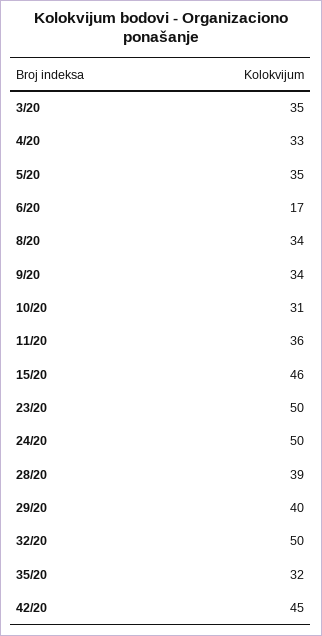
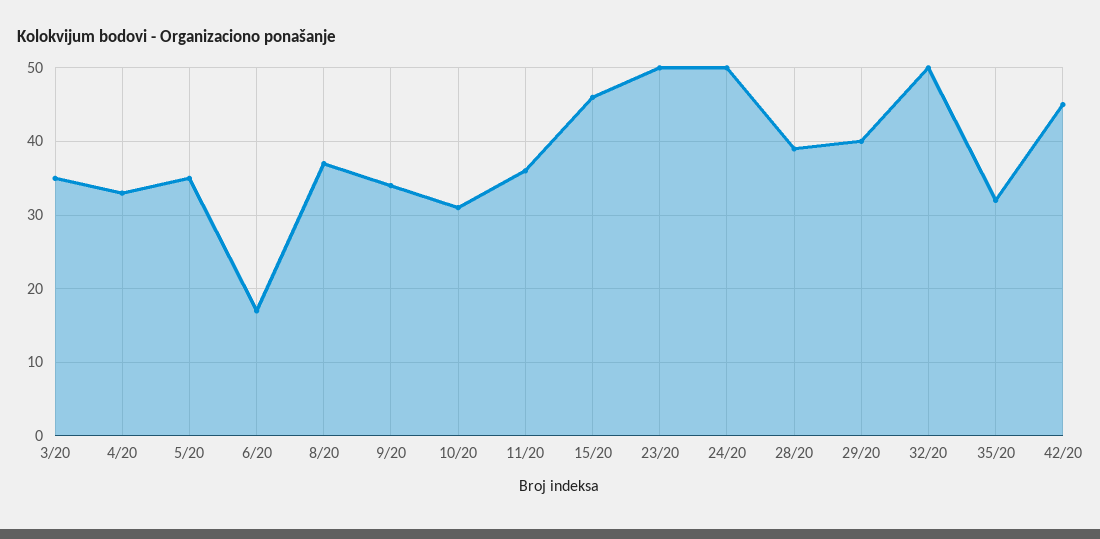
  {
    "3/20": 35,
    "4/20": 33,
    "5/20": 35,
    "6/20": 17,
-   "8/20": 34,
+   "8/20": 37,
    "9/20": 34,
    "10/20": 31,
    "11/20": 36,
    "15/20": 46,
    "23/20": 50,
    "24/20": 50,
    "28/20": 39,
    "29/20": 40,
    "32/20": 50,
    "35/20": 32,
    "42/20": 45
  }

